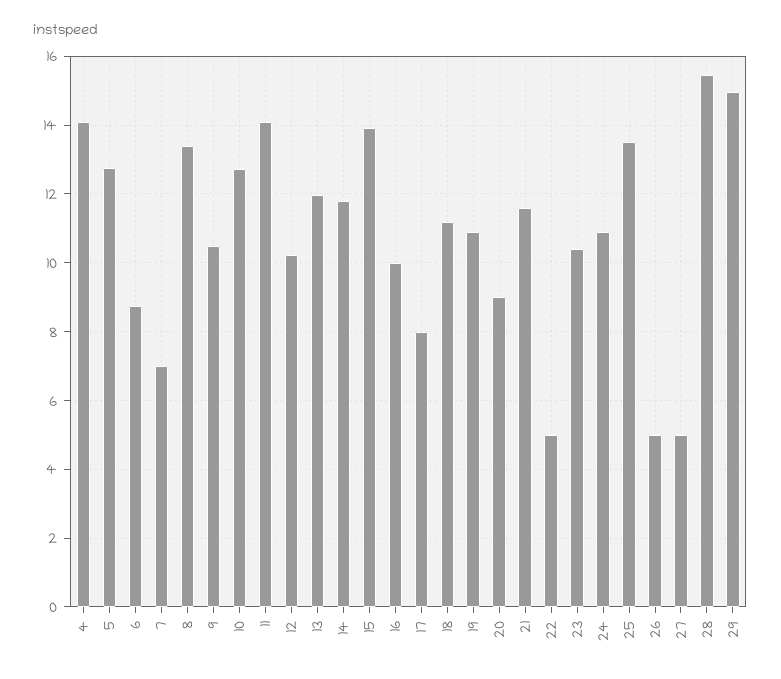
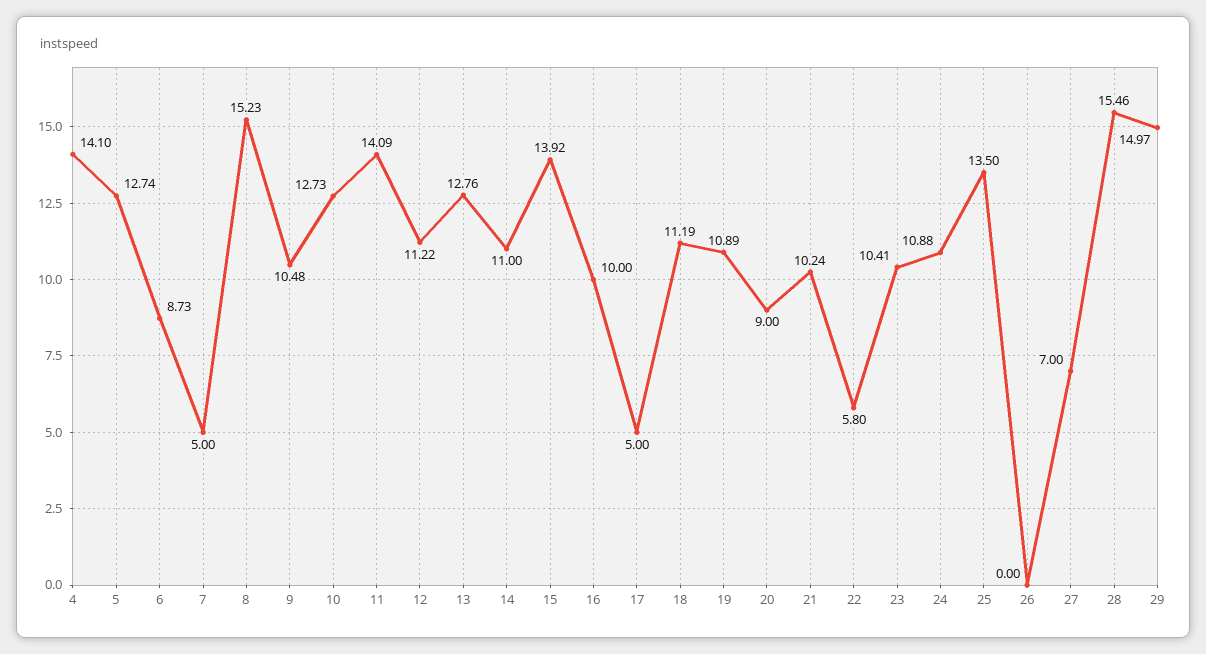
  {
    "4": 14.1,
    "5": 12.74,
    "6": 8.73,
-   "7": 7,
+   "7": 5,
-   "8": 13.4,
+   "8": 15.23,
    "9": 10.48,
    "10": 12.73,
    "11": 14.09,
-   "12": 10.2,
+   "12": 11.22,
-   "13": 12,
+   "13": 12.76,
-   "14": 11.8,
+   "14": 11,
    "15": 13.92,
    "16": 10,
-   "17": 8,
+   "17": 5,
    "18": 11.19,
    "19": 10.89,
    "20": 9,
-   "21": 11.6,
+   "21": 10.24,
-   "22": 5,
+   "22": 5.8,
    "23": 10.41,
    "24": 10.88,
    "25": 13.5,
-   "26": 5,
+   "26": 0,
-   "27": 5,
+   "27": 7,
    "28": 15.46,
    "29": 14.97
  }

